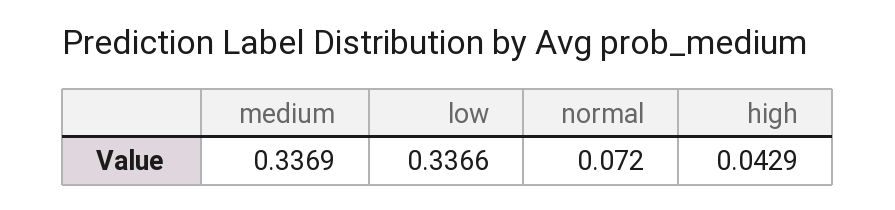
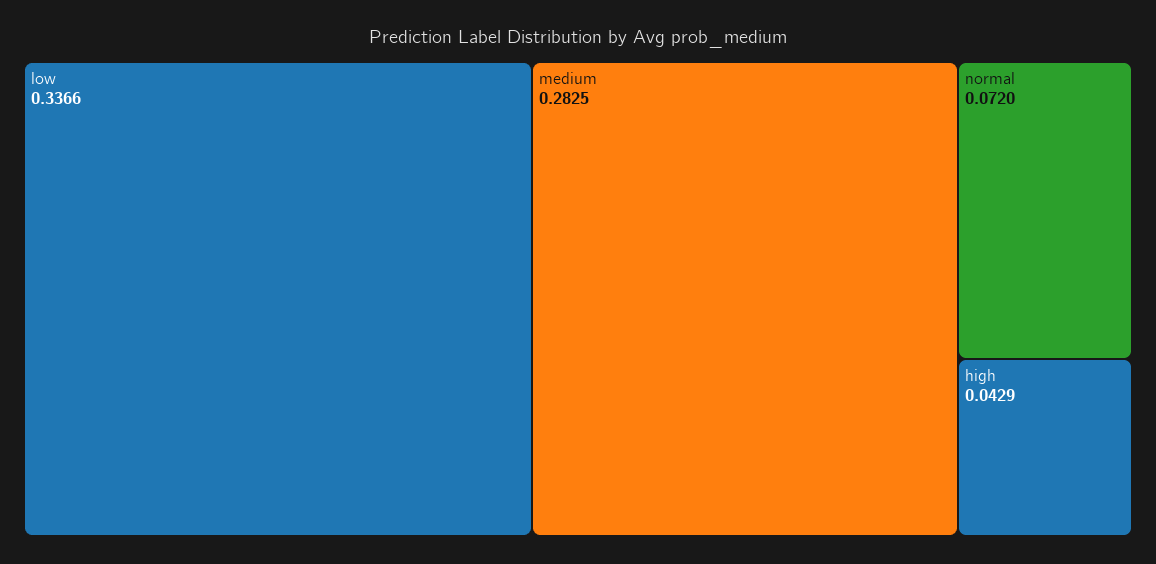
  {
-   "medium": 0.3369,
+   "medium": 0.2825,
    "low": 0.3366,
    "normal": 0.072,
    "high": 0.0429
  }

